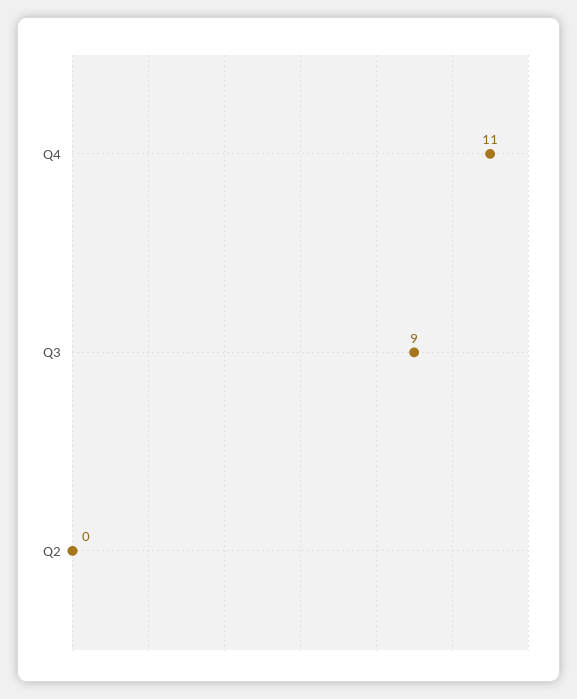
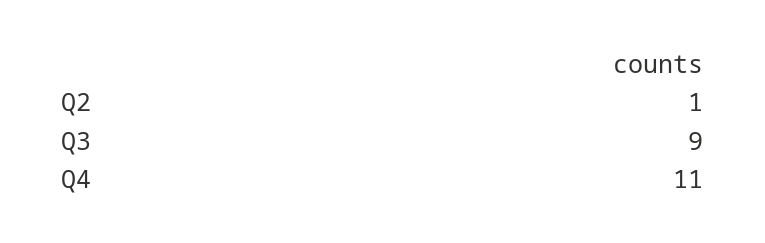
  {
    "Q4": 11,
    "Q3": 9,
-   "Q2": 0
+   "Q2": 1
  }

